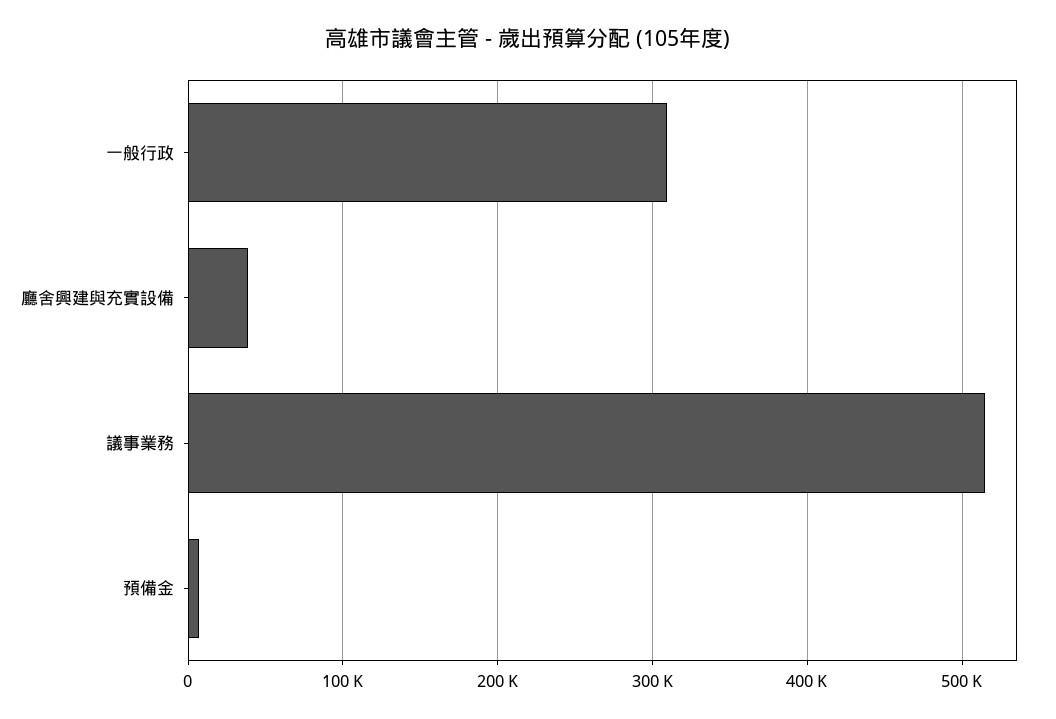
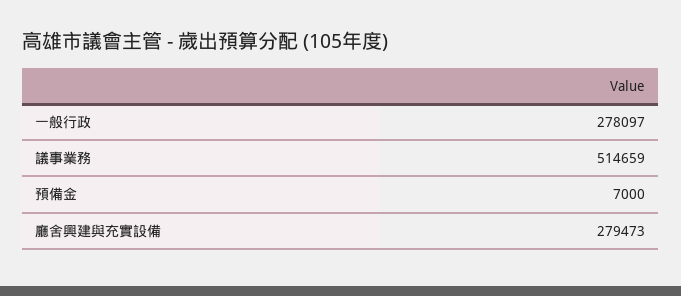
  {
-   "一般行政": 310000,
+   "一般行政": 278097,
-   "廳舍興建與充實設備": 40000,
+   "廳舍興建與充實設備": 279473,
    "議事業務": 514659,
    "預備金": 7000
  }

